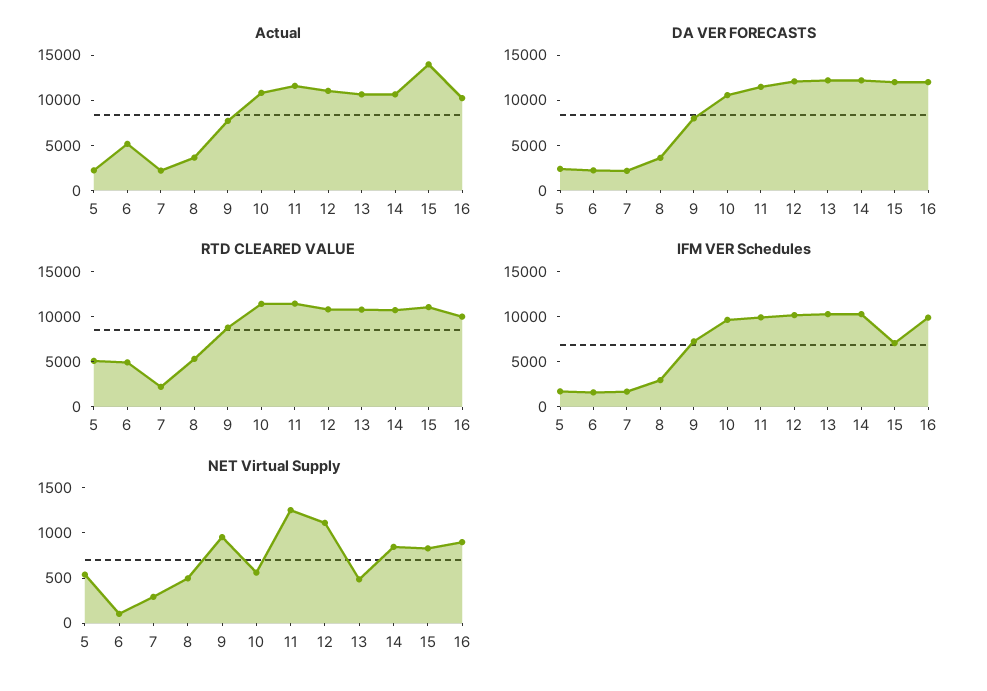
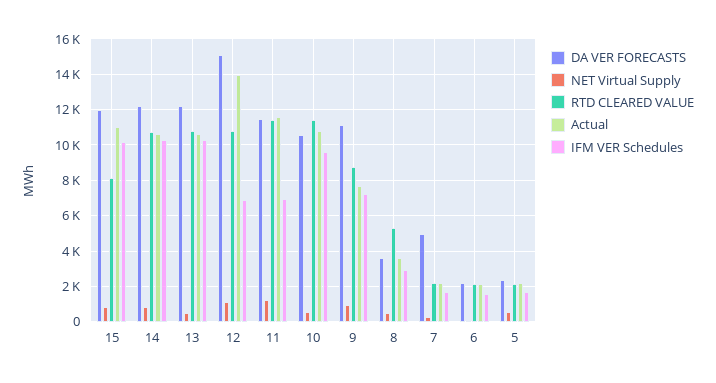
  {
    "Actual": {
      "5": 2000,
-     "6": 5000,
+     "6": 2000,
      "7": 2000,
      "8": 3500,
      "9": 7500,
      "10": 11000,
      "11": 11500,
-     "12": 11000,
+     "12": 14000,
      "13": 10500,
      "14": 10500,
-     "15": 14000,
+     "15": 11000
-     "16": 10000
    },
    "DA VER FORECASTS": {
      "5": 2500,
      "6": 2000,
-     "7": 2000,
+     "7": 5000,
      "8": 3500,
-     "9": 8000,
+     "9": 11000,
      "10": 10500,
      "11": 11500,
-     "12": 12000,
+     "12": 15000,
      "13": 12000,
      "14": 12000,
-     "15": 12000,
+     "15": 12000
-     "16": 12000
    },
    "RTD CLEARED VALUE": {
-     "5": 5000,
+     "5": 2000,
-     "6": 5000,
+     "6": 2000,
      "7": 2000,
      "8": 5500,
      "9": 9000,
      "10": 11500,
      "11": 11500,
      "12": 11000,
      "13": 11000,
      "14": 10500,
-     "15": 11000,
+     "15": 8000
-     "16": 10000
    },
    "IFM VER Schedules": {
      "5": 1500,
      "6": 1500,
      "7": 1500,
      "8": 3000,
      "9": 7000,
      "10": 9500,
-     "11": 10000,
+     "11": 7000,
-     "12": 10000,
+     "12": 7000,
      "13": 10500,
      "14": 10500,
-     "15": 7000,
+     "15": 10000
-     "16": 10000
    },
    "NET Virtual Supply": {
      "5": 500,
      "6": 100,
      "7": 300,
      "8": 500,
      "9": 1000,
      "10": 600,
      "11": 1300,
      "12": 1100,
      "13": 500,
      "14": 800,
-     "15": 800,
+     "15": 800
-     "16": 900
    }
  }

